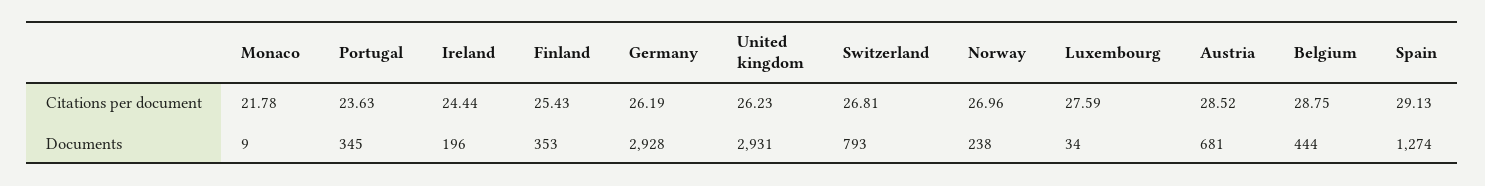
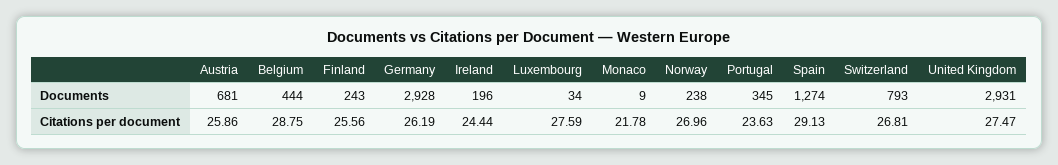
  {
    "Monaco": {
      "Citations per document": 21.78,
      "Documents": 9
    },
    "Portugal": {
      "Citations per document": 23.63,
      "Documents": 345
    },
    "Ireland": {
      "Citations per document": 24.44,
      "Documents": 196
    },
    "Finland": {
-     "Citations per document": 25.43,
+     "Citations per document": 25.56,
-     "Documents": 353
+     "Documents": 243
    },
    "Germany": {
      "Citations per document": 26.19,
      "Documents": 2928
    },
    "United kingdom": {
-     "Citations per document": 26.23,
+     "Citations per document": 27.47,
      "Documents": 2931
    },
    "Switzerland": {
      "Citations per document": 26.81,
      "Documents": 793
    },
    "Norway": {
      "Citations per document": 26.96,
      "Documents": 238
    },
    "Luxembourg": {
      "Citations per document": 27.59,
      "Documents": 34
    },
    "Austria": {
-     "Citations per document": 28.52,
+     "Citations per document": 25.86,
      "Documents": 681
    },
    "Belgium": {
      "Citations per document": 28.75,
      "Documents": 444
    },
    "Spain": {
      "Citations per document": 29.13,
      "Documents": 1274
    }
  }

